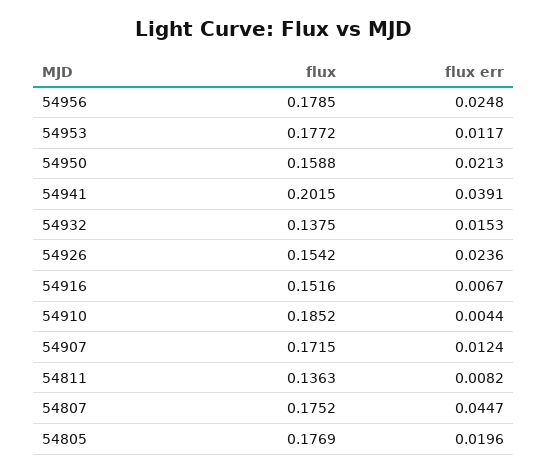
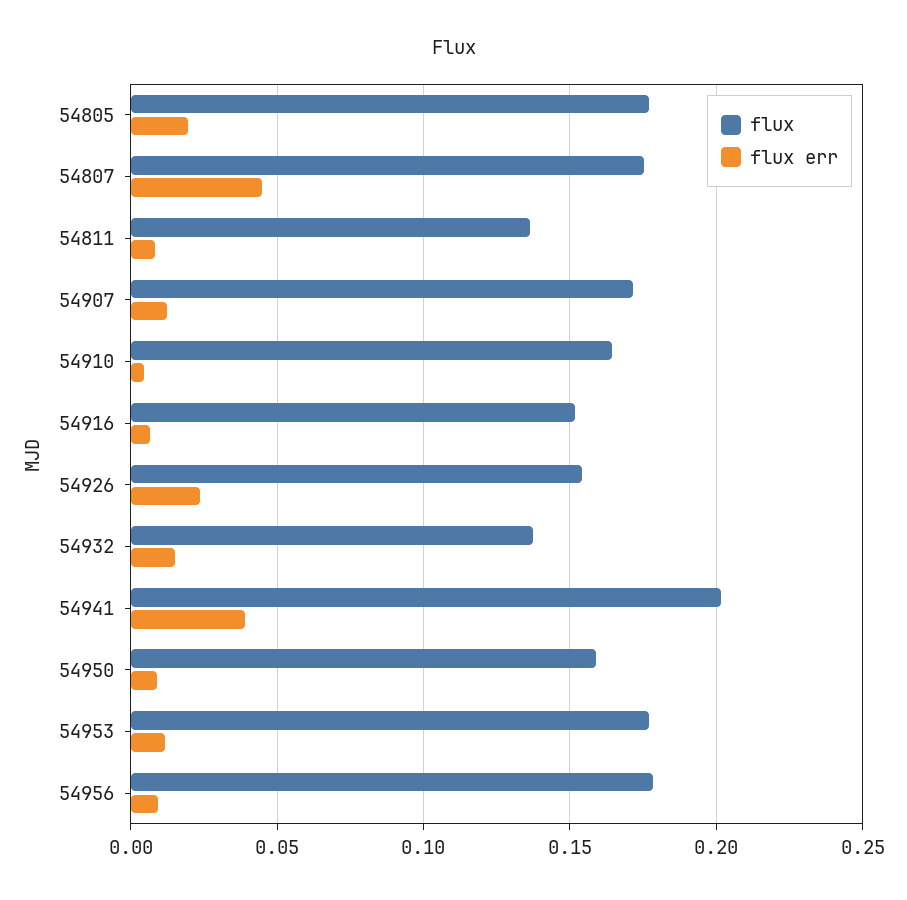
  {
    "flux": {
      "54956": 0.1785,
      "54953": 0.1772,
      "54950": 0.1588,
      "54941": 0.2015,
      "54932": 0.1375,
      "54926": 0.1542,
      "54916": 0.1516,
-     "54910": 0.1852,
+     "54910": 0.165,
      "54907": 0.1715,
      "54811": 0.1363,
      "54807": 0.1752,
      "54805": 0.1769
    },
    "flux err": {
-     "54956": 0.0248,
+     "54956": 0.01,
      "54953": 0.0117,
-     "54950": 0.0213,
+     "54950": 0.01,
      "54941": 0.0391,
      "54932": 0.0153,
      "54926": 0.0236,
      "54916": 0.0067,
      "54910": 0.0044,
      "54907": 0.0124,
      "54811": 0.0082,
      "54807": 0.0447,
      "54805": 0.0196
    }
  }

